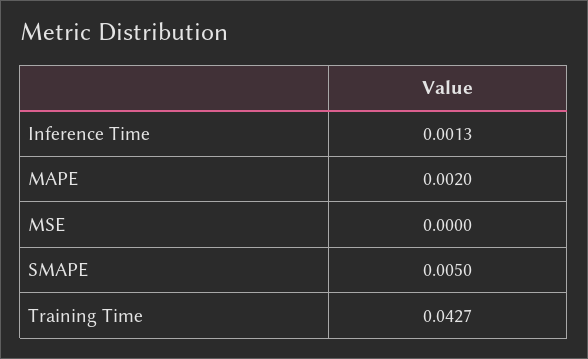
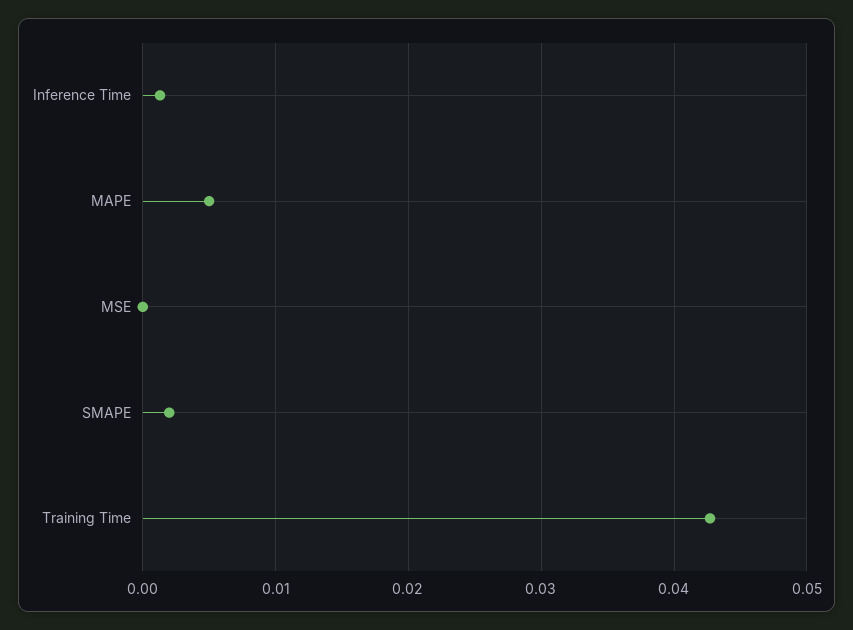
  {
    "Inference Time": 0.0013,
-   "MAPE": 0.002,
+   "MAPE": 0.005,
    "MSE": 0,
-   "SMAPE": 0.005,
+   "SMAPE": 0.002,
    "Training Time": 0.0427
  }

